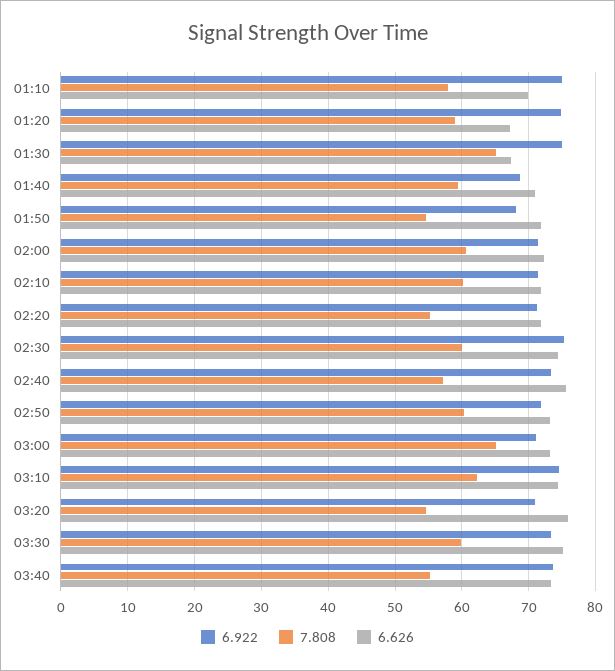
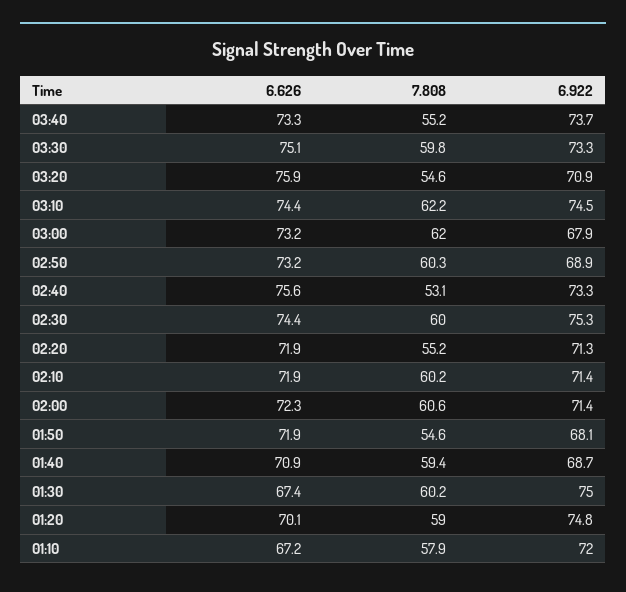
  {
    "6.922": {
-     "01:10": 75,
+     "01:10": 72,
      "01:20": 74.8,
      "01:30": 75,
      "01:40": 68.7,
      "01:50": 68.1,
      "02:00": 71.4,
      "02:10": 71.4,
      "02:20": 71.3,
      "02:30": 75.3,
      "02:40": 73.3,
-     "02:50": 72,
+     "02:50": 68.9,
-     "03:00": 71,
+     "03:00": 67.9,
      "03:10": 74.5,
      "03:20": 70.9,
      "03:30": 73.3,
      "03:40": 73.7
    },
    "7.808": {
      "01:10": 57.9,
      "01:20": 59,
-     "01:30": 65,
+     "01:30": 60.2,
      "01:40": 59.4,
      "01:50": 54.6,
      "02:00": 60.6,
      "02:10": 60.2,
      "02:20": 55.2,
      "02:30": 60,
-     "02:40": 57,
+     "02:40": 53.1,
      "02:50": 60.3,
-     "03:00": 65,
+     "03:00": 62,
      "03:10": 62.2,
      "03:20": 54.6,
      "03:30": 59.8,
      "03:40": 55.2
    },
    "6.626": {
-     "01:10": 70,
+     "01:10": 67.2,
-     "01:20": 67,
+     "01:20": 70.1,
      "01:30": 67.4,
      "01:40": 70.9,
      "01:50": 71.9,
      "02:00": 72.3,
      "02:10": 71.9,
      "02:20": 71.9,
      "02:30": 74.4,
      "02:40": 75.6,
      "02:50": 73.2,
      "03:00": 73.2,
      "03:10": 74.4,
      "03:20": 75.9,
      "03:30": 75.1,
      "03:40": 73.3
    }
  }

